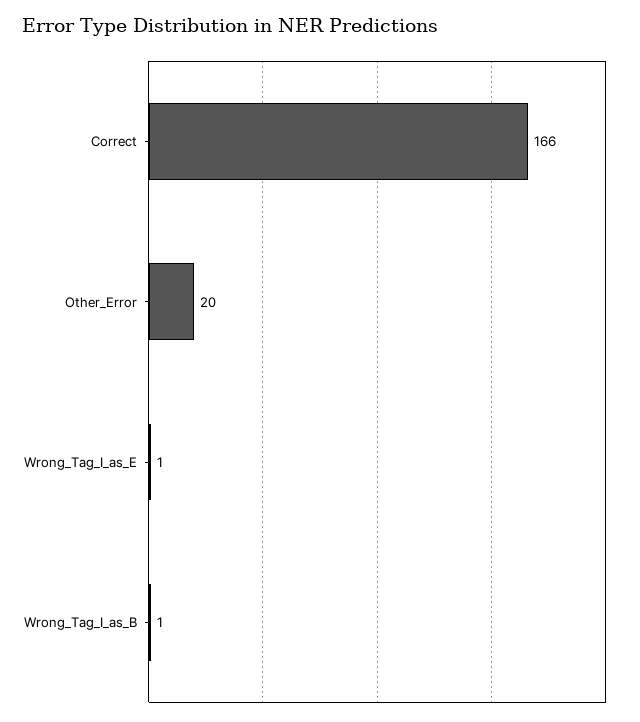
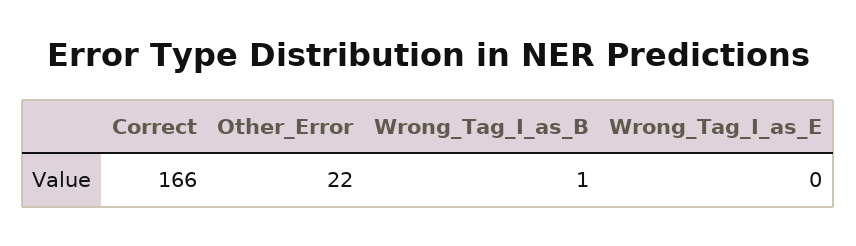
  {
    "Correct": 166,
-   "Other_Error": 20,
+   "Other_Error": 22,
-   "Wrong_Tag_I_as_E": 1,
+   "Wrong_Tag_I_as_E": 0,
    "Wrong_Tag_I_as_B": 1
  }

